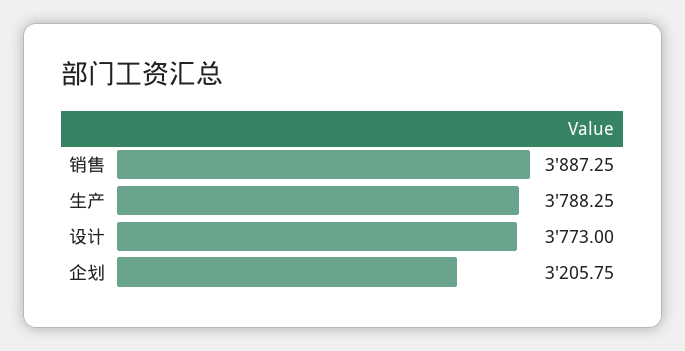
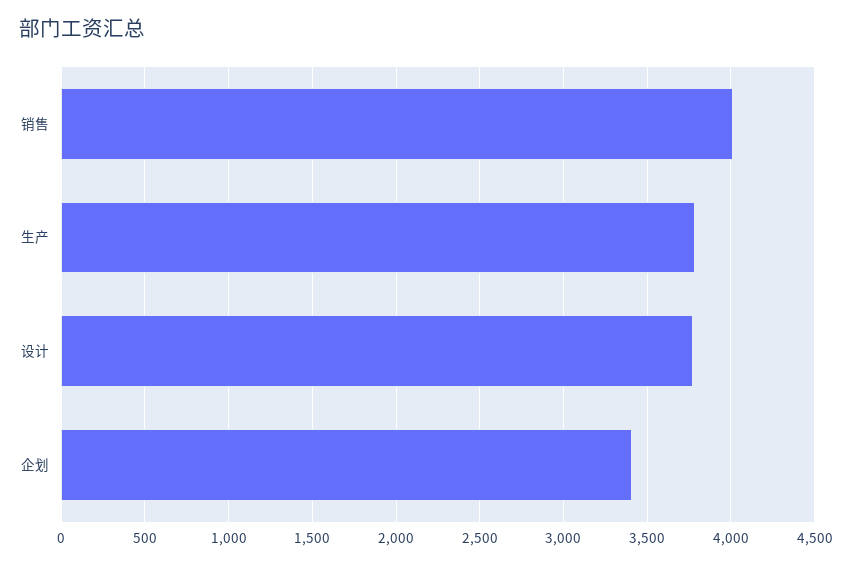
  {
-   "销售": 3887.25,
+   "销售": 4000,
    "生产": 3788.25,
    "设计": 3773,
-   "企划": 3205.75
+   "企划": 3400
  }

